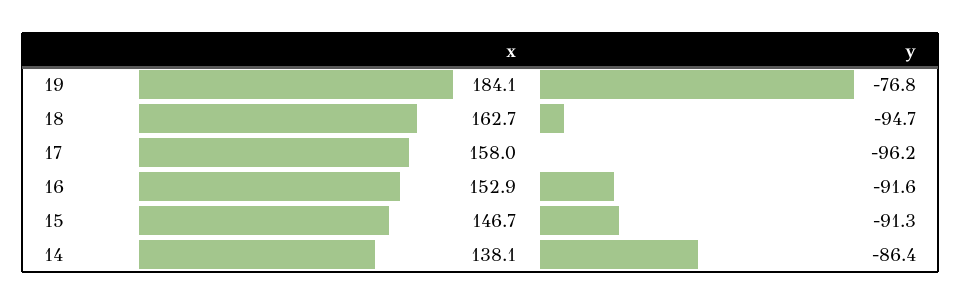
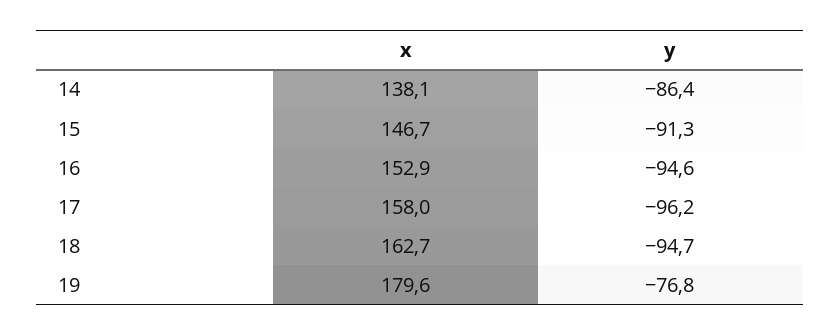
  {
    "x": {
-     "19": 184.1,
+     "19": 179.6,
      "18": 162.7,
      "17": 158,
      "16": 152.9,
      "15": 146.7,
      "14": 138.1
    },
    "y": {
      "19": -76.8,
      "18": -94.7,
      "17": -96.2,
-     "16": -91.6,
+     "16": -94.6,
      "15": -91.3,
      "14": -86.4
    }
  }

